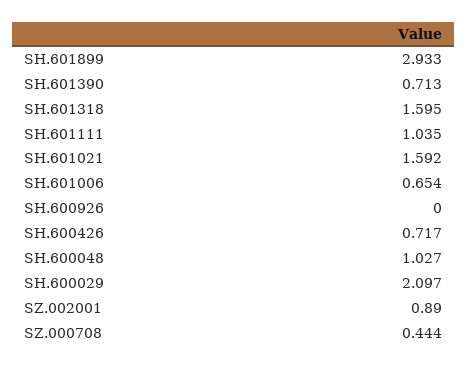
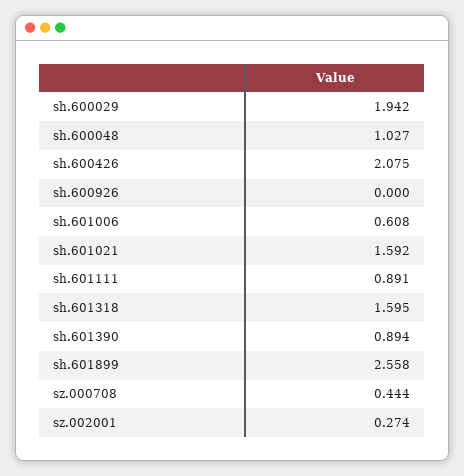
  {
-   "SH.601899": 2.933,
+   "SH.601899": 2.558,
-   "SH.601390": 0.713,
+   "SH.601390": 0.894,
    "SH.601318": 1.595,
-   "SH.601111": 1.035,
+   "SH.601111": 0.891,
    "SH.601021": 1.592,
-   "SH.601006": 0.654,
+   "SH.601006": 0.608,
    "SH.600926": 0,
-   "SH.600426": 0.717,
+   "SH.600426": 2.075,
    "SH.600048": 1.027,
-   "SH.600029": 2.097,
+   "SH.600029": 1.942,
-   "SZ.002001": 0.89,
+   "SZ.002001": 0.274,
    "SZ.000708": 0.444
  }

